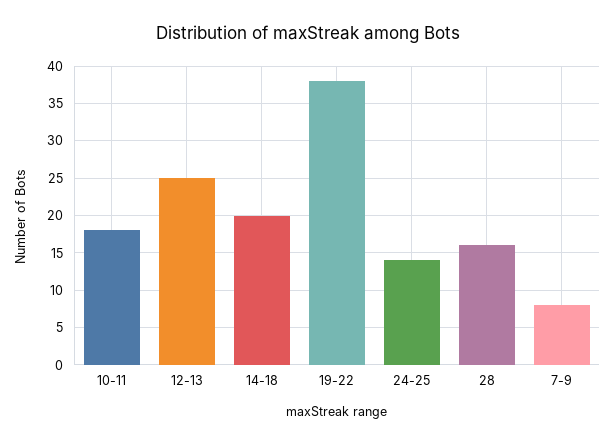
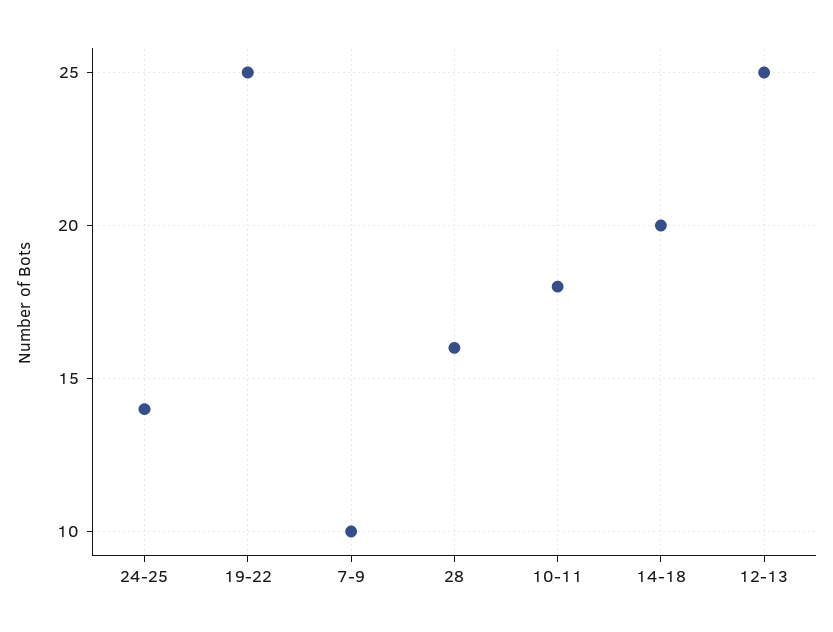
  {
    "10-11": 18,
    "12-13": 25,
    "14-18": 20,
-   "19-22": 38,
+   "19-22": 25,
    "24-25": 14,
    "28": 16,
-   "7-9": 8
+   "7-9": 10
  }

